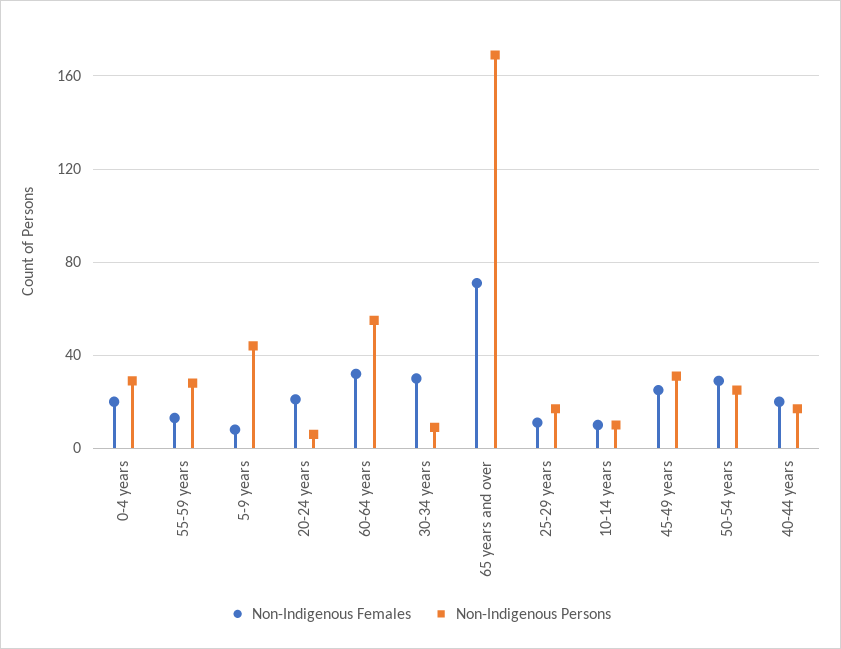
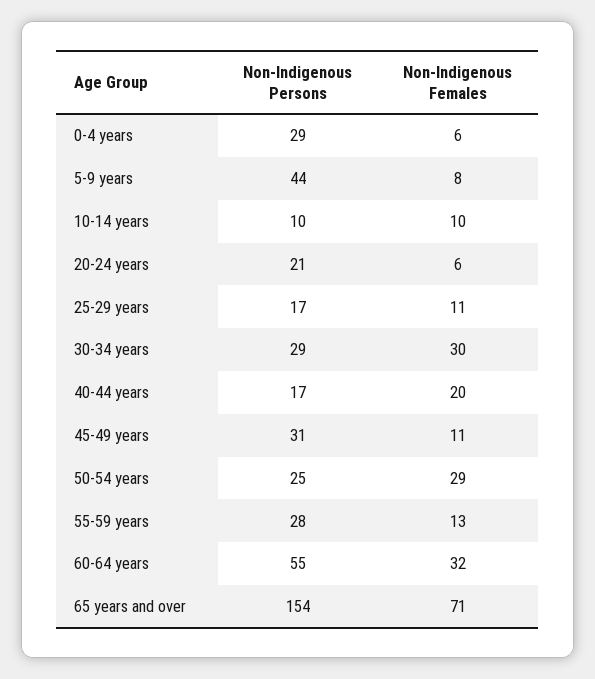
  {
    "Non-Indigenous Females": {
-     "0-4 years": 20,
+     "0-4 years": 6,
      "55-59 years": 13,
      "5-9 years": 8,
-     "20-24 years": 20,
+     "20-24 years": 6,
      "60-64 years": 32,
      "30-34 years": 30,
      "65 years and over": 71,
      "25-29 years": 11,
      "10-14 years": 10,
-     "45-49 years": 25,
+     "45-49 years": 11,
      "50-54 years": 29,
      "40-44 years": 20
    },
    "Non-Indigenous Persons": {
      "0-4 years": 29,
      "55-59 years": 28,
      "5-9 years": 44,
-     "20-24 years": 5,
+     "20-24 years": 21,
      "60-64 years": 55,
-     "30-34 years": 10,
+     "30-34 years": 29,
-     "65 years and over": 170,
+     "65 years and over": 154,
      "25-29 years": 17,
      "10-14 years": 10,
      "45-49 years": 31,
      "50-54 years": 25,
      "40-44 years": 17
    }
  }

